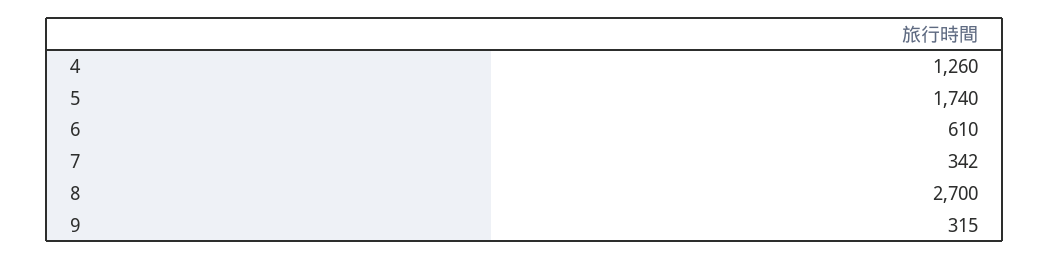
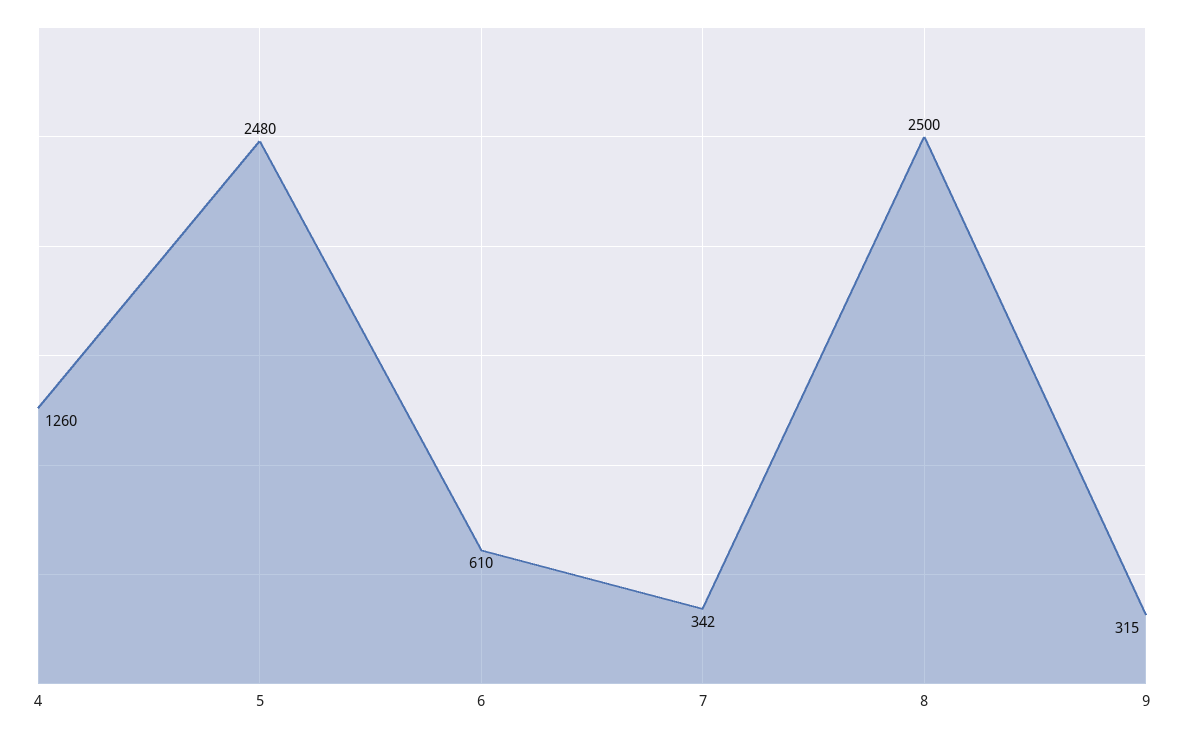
  {
    "4": 1260,
-   "5": 1740,
+   "5": 2480,
    "6": 610,
    "7": 342,
-   "8": 2700,
+   "8": 2500,
    "9": 315
  }

